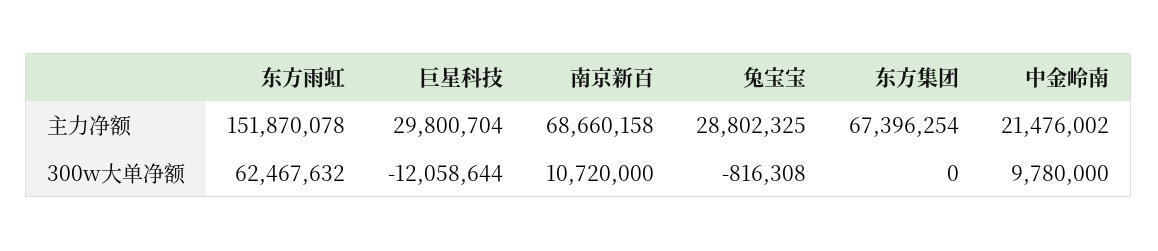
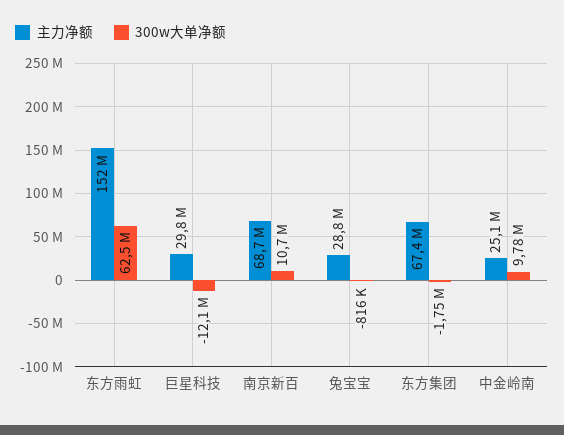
  {
    "主力净额": {
      "东方雨虹": 151870078,
      "巨星科技": 29800704,
      "南京新百": 68660158,
      "兔宝宝": 28802325,
      "东方集团": 67396254,
-     "中金岭南": 21476002
+     "中金岭南": 25100000
    },
    "300w大单净额": {
      "东方雨虹": 62467632,
      "巨星科技": -12058644,
      "南京新百": 10720000,
      "兔宝宝": -816308,
-     "东方集团": 0,
+     "东方集团": -1750000,
      "中金岭南": 9780000
    }
  }

